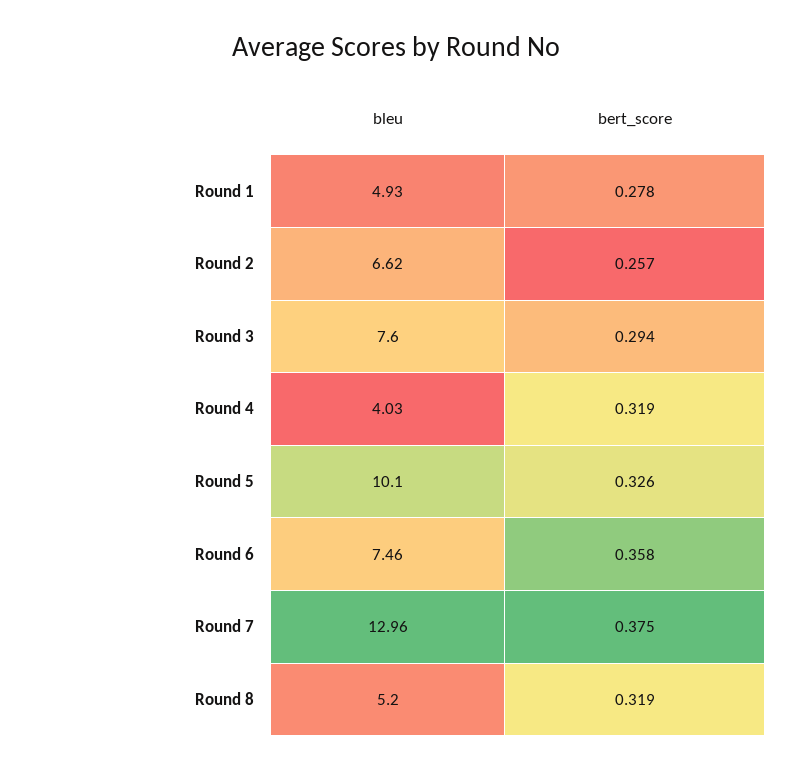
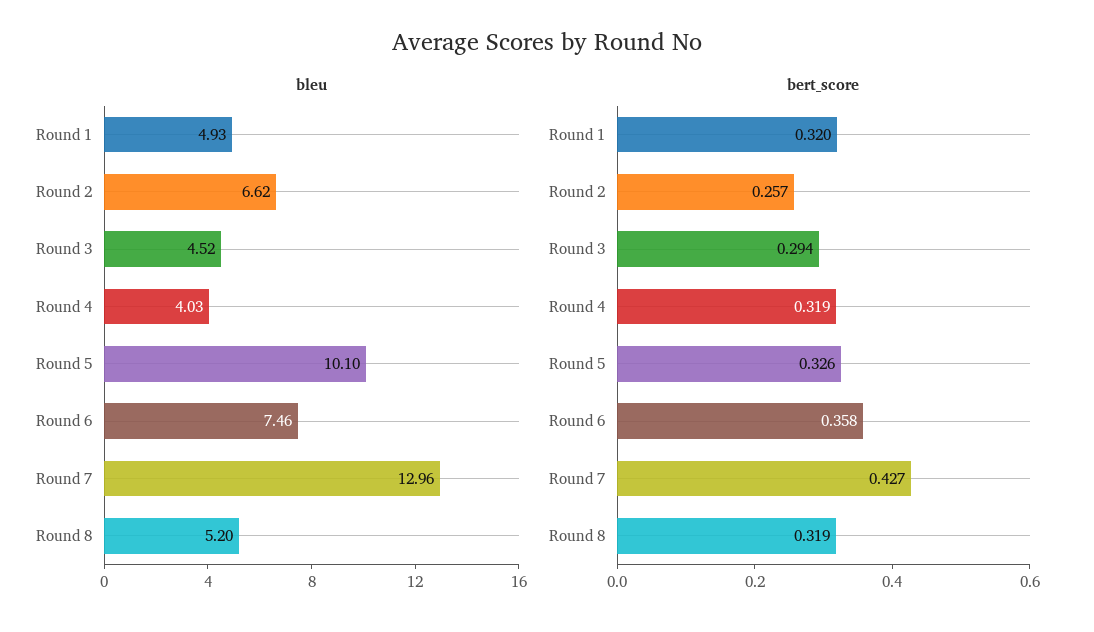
  {
    "bleu": {
      "Round 1": 4.93,
      "Round 2": 6.62,
-     "Round 3": 7.6,
+     "Round 3": 4.52,
      "Round 4": 4.03,
      "Round 5": 10.1,
      "Round 6": 7.46,
      "Round 7": 12.96,
      "Round 8": 5.2
    },
    "bert_score": {
-     "Round 1": 0.278,
+     "Round 1": 0.32,
      "Round 2": 0.257,
      "Round 3": 0.294,
      "Round 4": 0.319,
      "Round 5": 0.326,
      "Round 6": 0.358,
-     "Round 7": 0.375,
+     "Round 7": 0.427,
      "Round 8": 0.319
    }
  }

